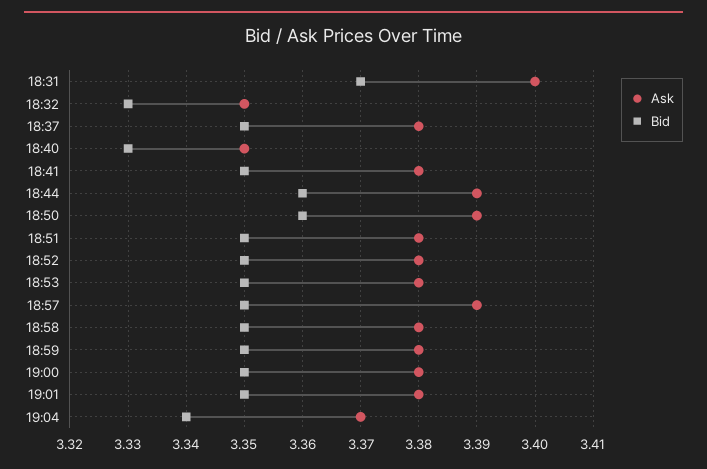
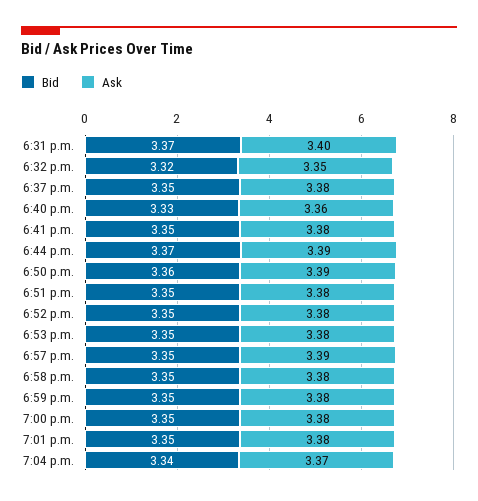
  {
    "Ask": {
      "18:31": 3.4,
      "18:32": 3.35,
      "18:37": 3.38,
-     "18:40": 3.35,
+     "18:40": 3.36,
      "18:41": 3.38,
      "18:44": 3.39,
      "18:50": 3.39,
      "18:51": 3.38,
      "18:52": 3.38,
      "18:53": 3.38,
      "18:57": 3.39,
      "18:58": 3.38,
      "18:59": 3.38,
      "19:00": 3.38,
      "19:01": 3.38,
      "19:04": 3.37
    },
    "Bid": {
      "18:31": 3.37,
-     "18:32": 3.33,
+     "18:32": 3.32,
      "18:37": 3.35,
      "18:40": 3.33,
      "18:41": 3.35,
-     "18:44": 3.36,
+     "18:44": 3.37,
      "18:50": 3.36,
      "18:51": 3.35,
      "18:52": 3.35,
      "18:53": 3.35,
      "18:57": 3.35,
      "18:58": 3.35,
      "18:59": 3.35,
      "19:00": 3.35,
      "19:01": 3.35,
      "19:04": 3.34
    }
  }

